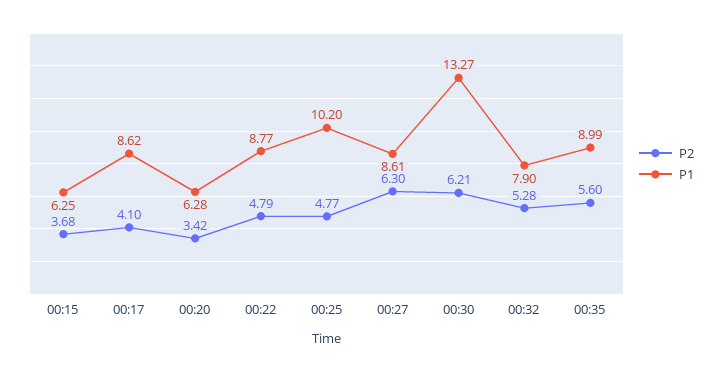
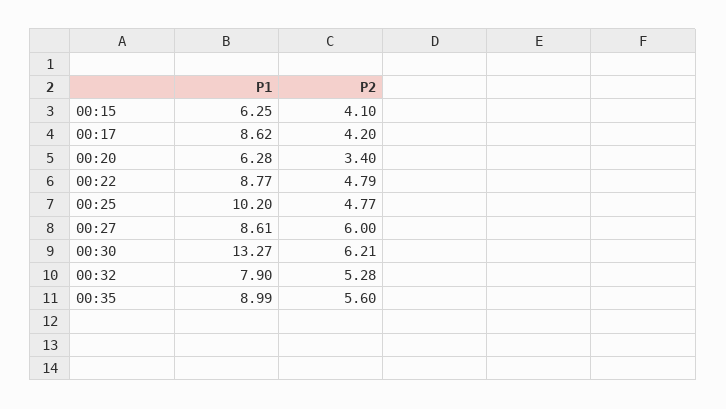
  {
    "P2": {
-     "00:15": 3.68,
+     "00:15": 4.1,
-     "00:17": 4.1,
+     "00:17": 4.2,
-     "00:20": 3.42,
+     "00:20": 3.4,
      "00:22": 4.79,
      "00:25": 4.77,
-     "00:27": 6.3,
+     "00:27": 6,
      "00:30": 6.21,
      "00:32": 5.28,
      "00:35": 5.6
    },
    "P1": {
      "00:15": 6.25,
      "00:17": 8.62,
      "00:20": 6.28,
      "00:22": 8.77,
      "00:25": 10.2,
      "00:27": 8.61,
      "00:30": 13.27,
      "00:32": 7.9,
      "00:35": 8.99
    }
  }

